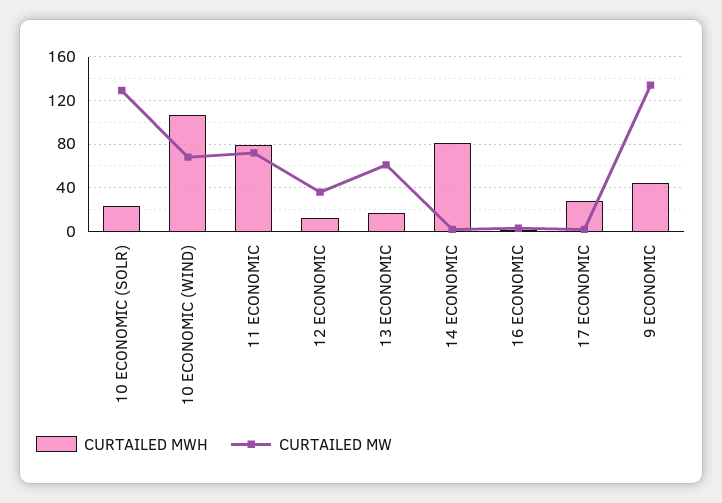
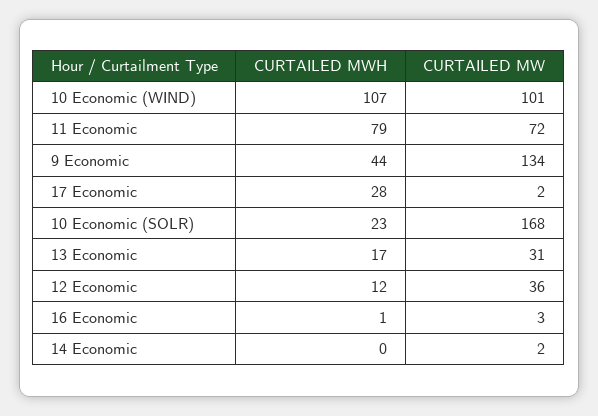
  {
    "CURTAILED MWH": {
      "10 ECONOMIC (SOLR)": 23,
      "10 ECONOMIC (WIND)": 107,
      "11 ECONOMIC": 79,
      "12 ECONOMIC": 12,
      "13 ECONOMIC": 17,
-     "14 ECONOMIC": 80,
+     "14 ECONOMIC": 0,
      "16 ECONOMIC": 1,
      "17 ECONOMIC": 28,
      "9 ECONOMIC": 44
    },
    "CURTAILED MW": {
-     "10 ECONOMIC (SOLR)": 130,
+     "10 ECONOMIC (SOLR)": 168,
-     "10 ECONOMIC (WIND)": 70,
+     "10 ECONOMIC (WIND)": 101,
      "11 ECONOMIC": 72,
      "12 ECONOMIC": 36,
-     "13 ECONOMIC": 60,
+     "13 ECONOMIC": 31,
      "14 ECONOMIC": 2,
      "16 ECONOMIC": 3,
      "17 ECONOMIC": 2,
      "9 ECONOMIC": 134
    }
  }

